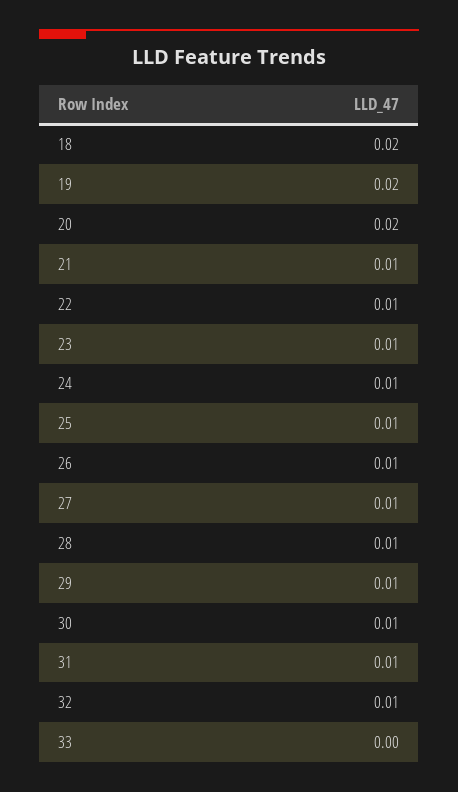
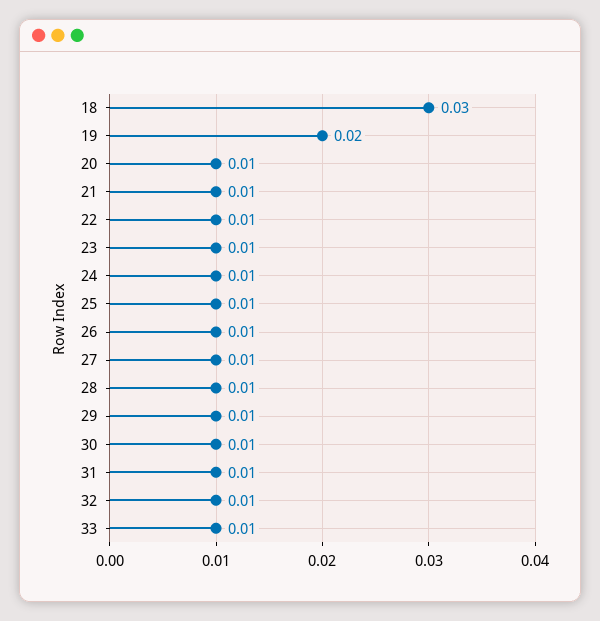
  {
-   "18": 0.02,
+   "18": 0.03,
    "19": 0.02,
-   "20": 0.02,
+   "20": 0.01,
    "21": 0.01,
    "22": 0.01,
    "23": 0.01,
    "24": 0.01,
    "25": 0.01,
    "26": 0.01,
    "27": 0.01,
    "28": 0.01,
    "29": 0.01,
    "30": 0.01,
    "31": 0.01,
    "32": 0.01,
-   "33": 0
+   "33": 0.01
  }

